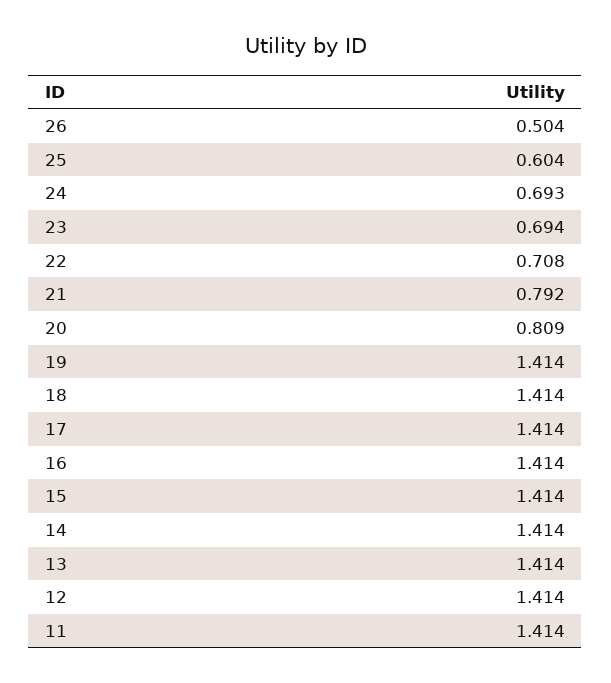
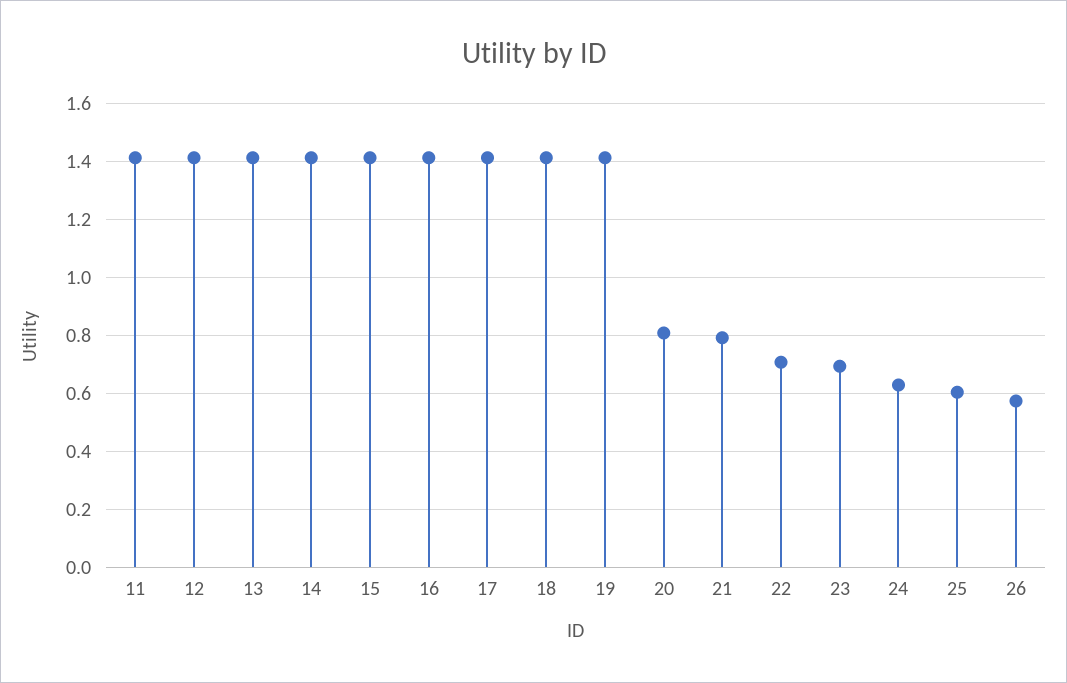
  {
-   "26": 0.504,
+   "26": 0.575,
    "25": 0.604,
-   "24": 0.693,
+   "24": 0.625,
    "23": 0.694,
    "22": 0.708,
    "21": 0.792,
    "20": 0.809,
    "19": 1.414,
    "18": 1.414,
    "17": 1.414,
    "16": 1.414,
    "15": 1.414,
    "14": 1.414,
    "13": 1.414,
    "12": 1.414,
    "11": 1.414
  }

